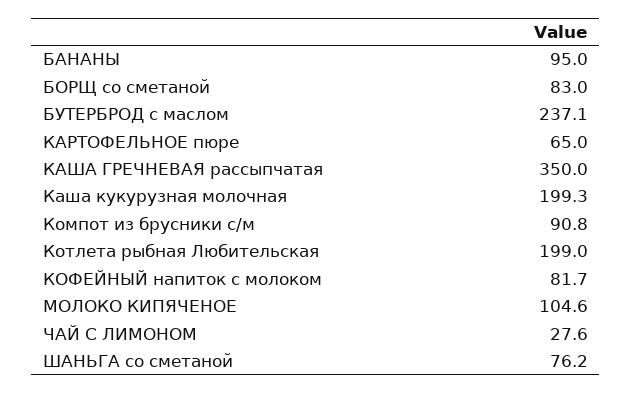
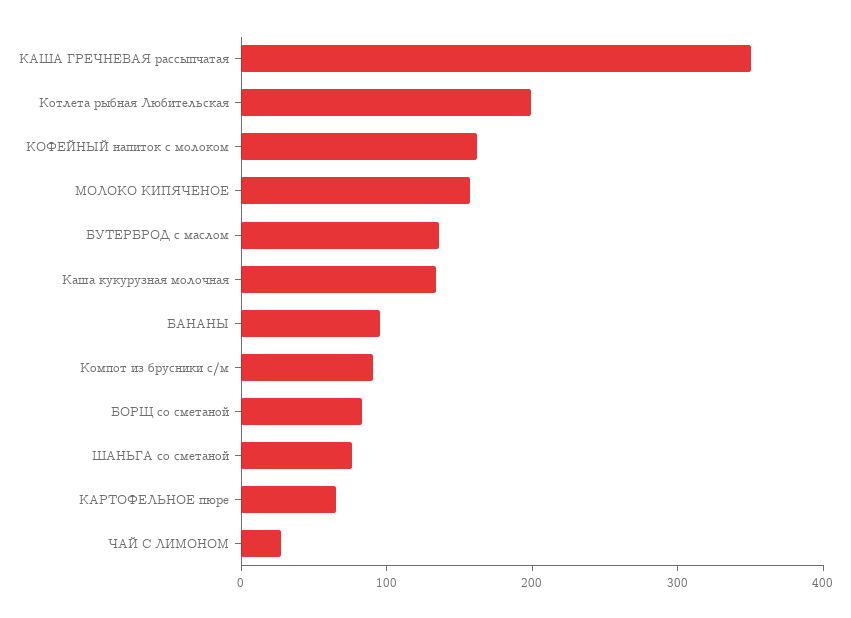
  {
    "БАНАНЫ": 95,
    "БОРЩ со сметаной": 83,
-   "БУТЕРБРОД с маслом": 237.1,
+   "БУТЕРБРОД с маслом": 140,
    "КАРТОФЕЛЬНОЕ пюре": 65,
    "КАША ГРЕЧНЕВАЯ рассыпчатая": 350,
-   "Каша кукурузная молочная": 199.3,
+   "Каша кукурузная молочная": 140,
    "Компот из брусники с/м": 90.8,
    "Котлета рыбная Любительская": 199,
-   "КОФЕЙНЫЙ напиток с молоком": 81.7,
+   "КОФЕЙНЫЙ напиток с молоком": 160,
-   "МОЛОКО КИПЯЧЕНОЕ": 104.6,
+   "МОЛОКО КИПЯЧЕНОЕ": 160,
    "ЧАЙ С ЛИМОНОМ": 27.6,
    "ШАНЬГА со сметаной": 76.2
  }

